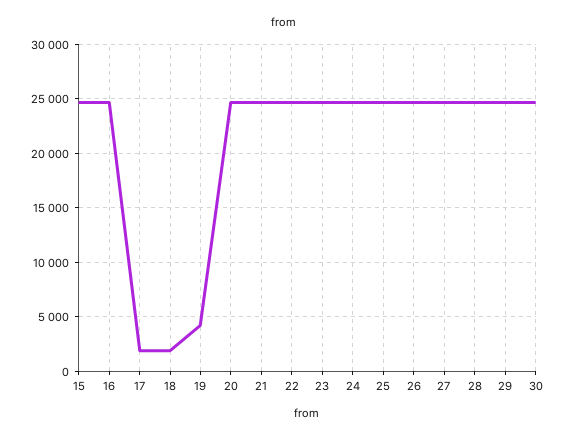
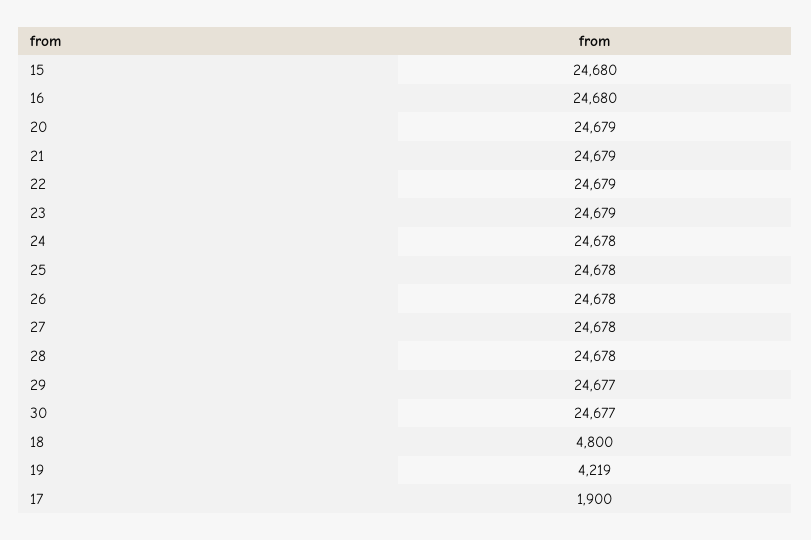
  {
    "15": 24680,
    "16": 24680,
    "17": 1900,
-   "18": 2000,
+   "18": 4800,
    "19": 4219,
    "20": 24679,
    "21": 24679,
    "22": 24679,
    "23": 24679,
    "24": 24678,
    "25": 24678,
    "26": 24678,
    "27": 24678,
    "28": 24678,
    "29": 24677,
    "30": 24677
  }

